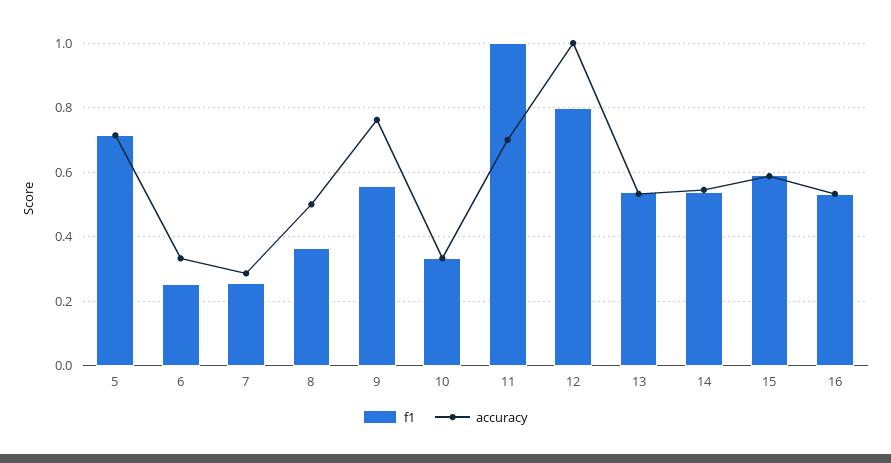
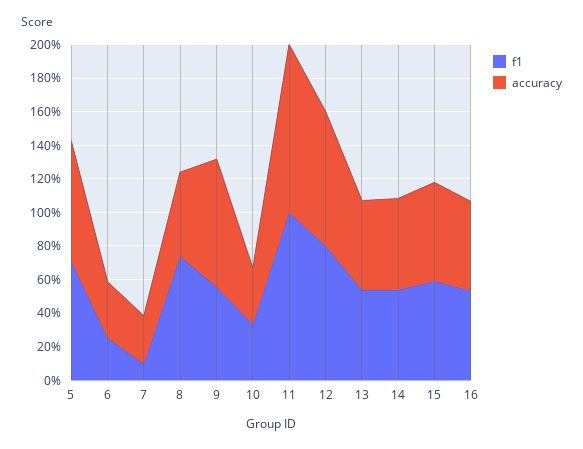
  {
    "f1": {
      "5": 0.72,
      "6": 0.26,
-     "7": 0.26,
+     "7": 0.1,
-     "8": 0.36,
+     "8": 0.75,
      "9": 0.56,
      "10": 0.34,
      "11": 1,
      "12": 0.8,
      "13": 0.54,
      "14": 0.54,
      "15": 0.6,
      "16": 0.54
    },
    "accuracy": {
      "5": 0.72,
      "6": 0.34,
      "7": 0.28,
      "8": 0.5,
      "9": 0.76,
      "10": 0.34,
-     "11": 0.7,
+     "11": 1,
-     "12": 1,
+     "12": 0.8,
      "13": 0.54,
      "14": 0.54,
      "15": 0.58,
      "16": 0.54
    }
  }

